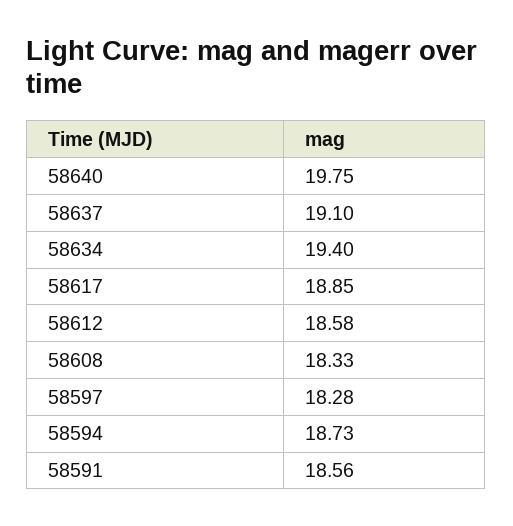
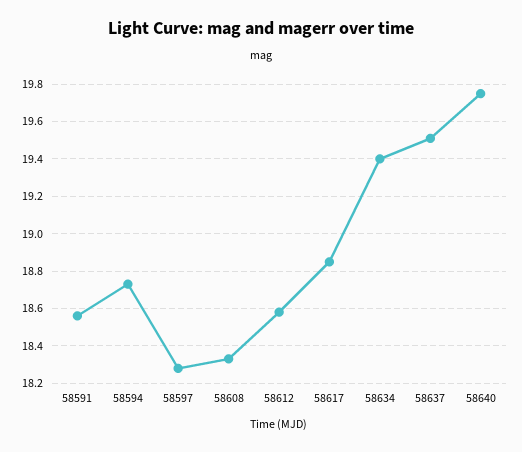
  {
    "58640": 19.75,
-   "58637": 19.1,
+   "58637": 19.5,
    "58634": 19.4,
    "58617": 18.85,
    "58612": 18.58,
    "58608": 18.33,
    "58597": 18.28,
    "58594": 18.73,
    "58591": 18.56
  }

